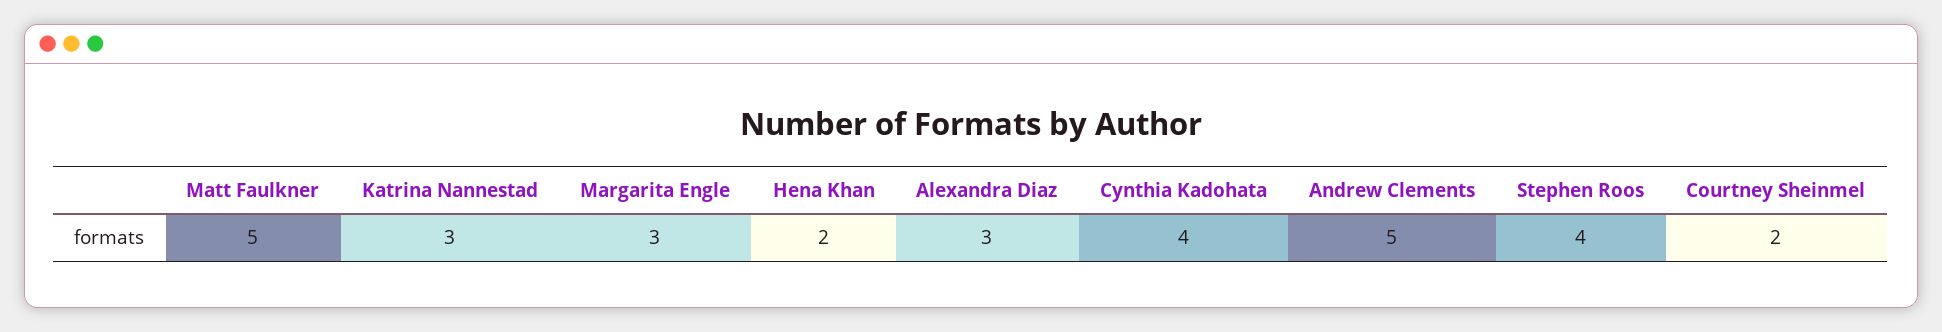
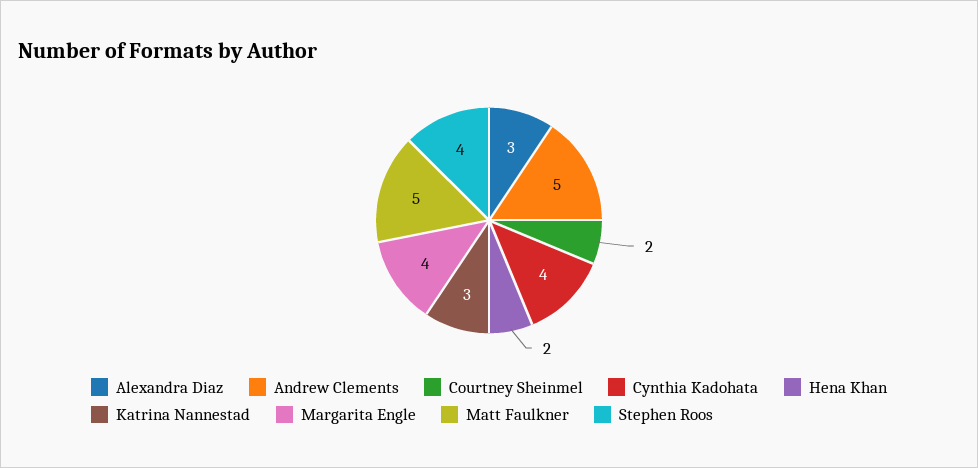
  {
    "Matt Faulkner": 5,
    "Katrina Nannestad": 3,
-   "Margarita Engle": 3,
+   "Margarita Engle": 4,
    "Hena Khan": 2,
    "Alexandra Diaz": 3,
    "Cynthia Kadohata": 4,
    "Andrew Clements": 5,
    "Stephen Roos": 4,
    "Courtney Sheinmel": 2
  }

